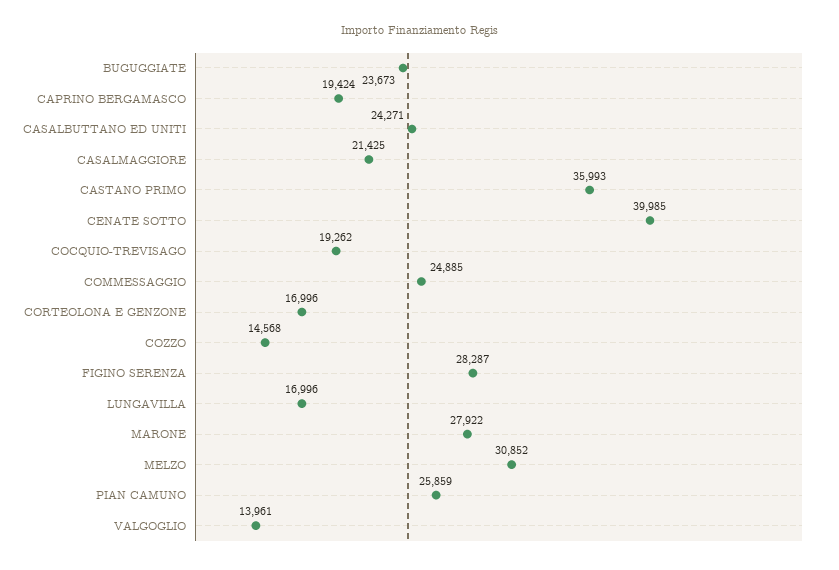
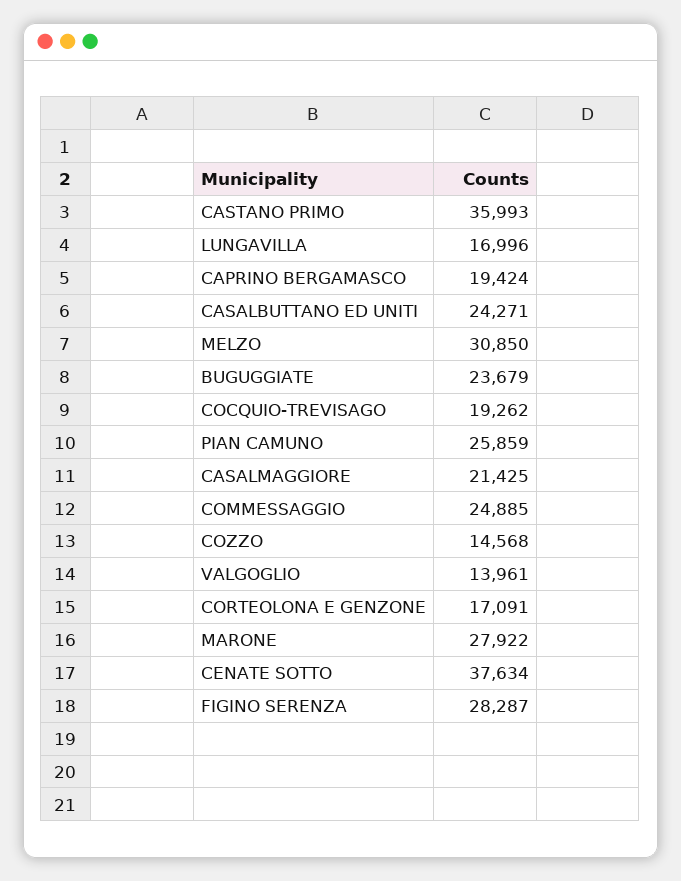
  {
-   "BUGUGGIATE": 23673,
+   "BUGUGGIATE": 23679,
    "CAPRINO BERGAMASCO": 19424,
    "CASALBUTTANO ED UNITI": 24271,
    "CASALMAGGIORE": 21425,
    "CASTANO PRIMO": 35993,
-   "CENATE SOTTO": 39985,
+   "CENATE SOTTO": 37634,
    "COCQUIO-TREVISAGO": 19262,
    "COMMESSAGGIO": 24885,
-   "CORTEOLONA E GENZONE": 16996,
+   "CORTEOLONA E GENZONE": 17091,
    "COZZO": 14568,
    "FIGINO SERENZA": 28287,
    "LUNGAVILLA": 16996,
    "MARONE": 27922,
-   "MELZO": 30852,
+   "MELZO": 30850,
    "PIAN CAMUNO": 25859,
    "VALGOGLIO": 13961
  }

